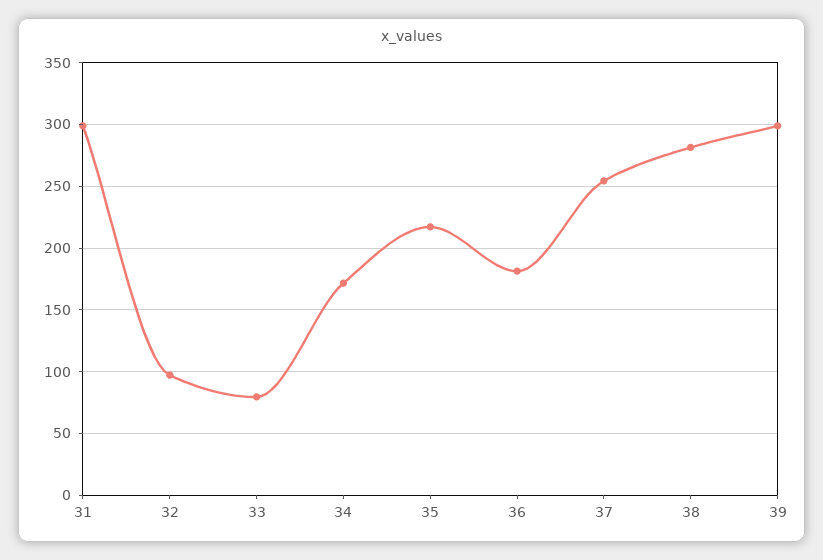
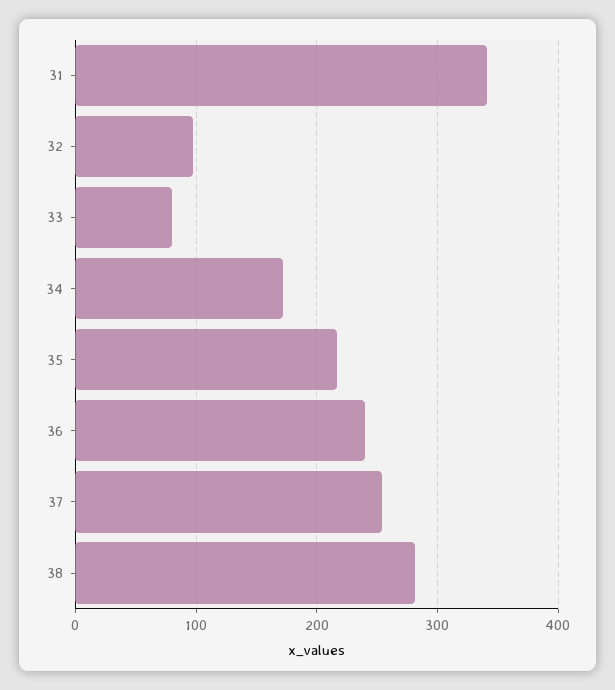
  {
-   "31": 300,
+   "31": 340,
    "32": 95,
    "33": 80,
    "34": 170,
    "35": 215,
-   "36": 180,
+   "36": 240,
    "37": 255,
-   "38": 280,
+   "38": 280
-   "39": 300
  }

